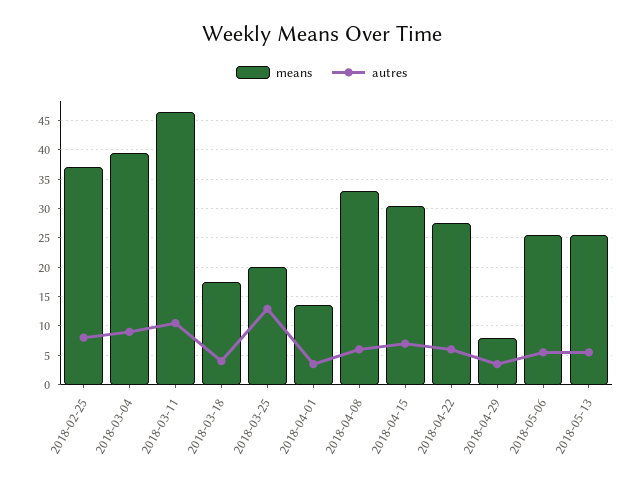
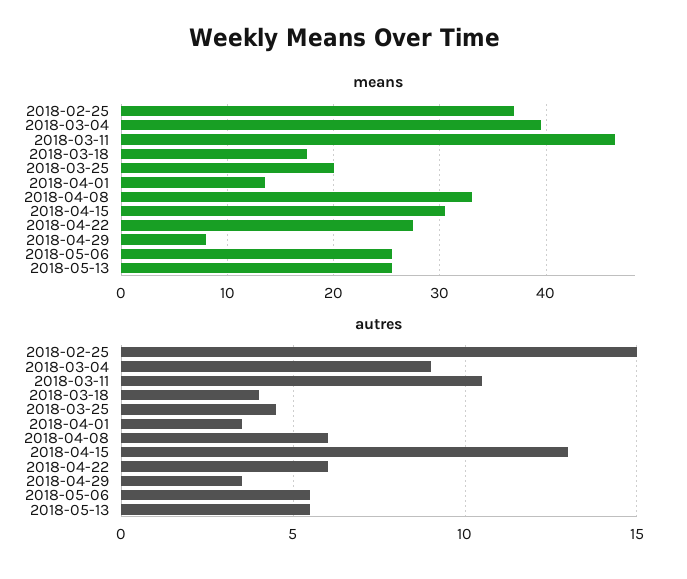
  {
    "means": {
      "2018-02-25": 37,
      "2018-03-04": 40,
      "2018-03-11": 47,
      "2018-03-18": 18,
      "2018-03-25": 20,
      "2018-04-01": 14,
      "2018-04-08": 33,
      "2018-04-15": 31,
      "2018-04-22": 28,
      "2018-04-29": 8,
      "2018-05-06": 26,
      "2018-05-13": 26
    },
    "autres": {
-     "2018-02-25": 7.5,
+     "2018-02-25": 15,
      "2018-03-04": 9,
      "2018-03-11": 10.5,
      "2018-03-18": 4,
-     "2018-03-25": 12.5,
+     "2018-03-25": 4.5,
      "2018-04-01": 3.5,
      "2018-04-08": 6,
-     "2018-04-15": 7.5,
+     "2018-04-15": 13,
      "2018-04-22": 6,
      "2018-04-29": 3.5,
      "2018-05-06": 5.5,
      "2018-05-13": 5.5
    }
  }

